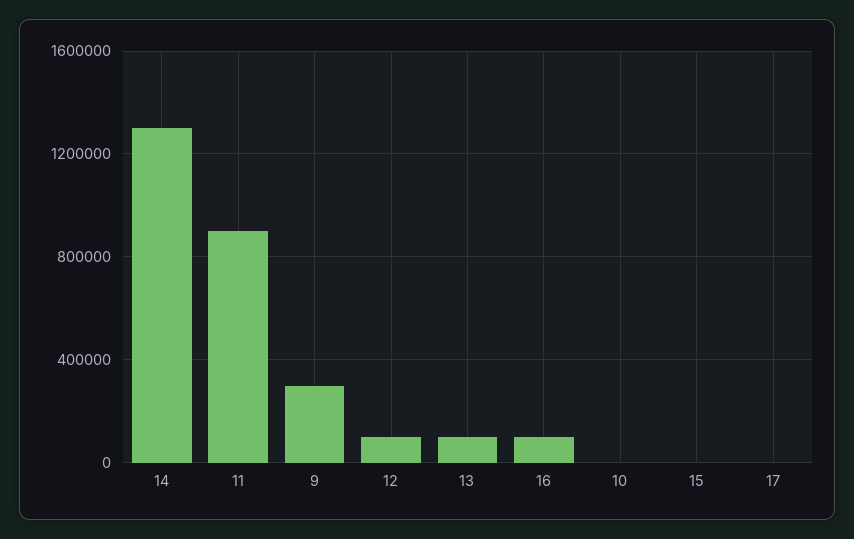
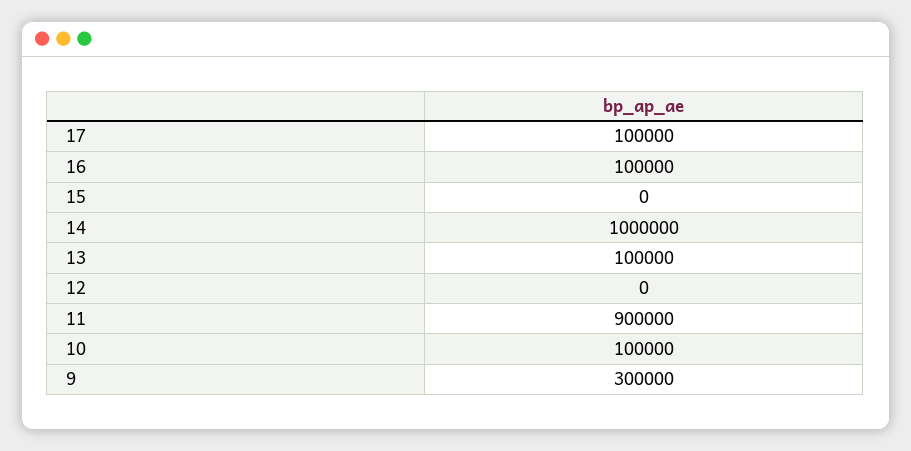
  {
-   "14": 1300000,
+   "14": 1000000,
    "11": 900000,
    "9": 300000,
-   "12": 100000,
+   "12": 0,
    "13": 100000,
    "16": 100000,
-   "10": 0,
+   "10": 100000,
    "15": 0,
-   "17": 0
+   "17": 100000
  }

